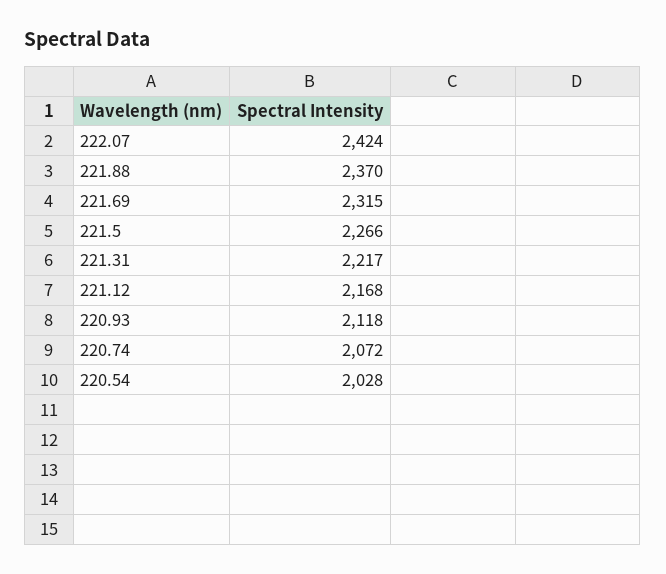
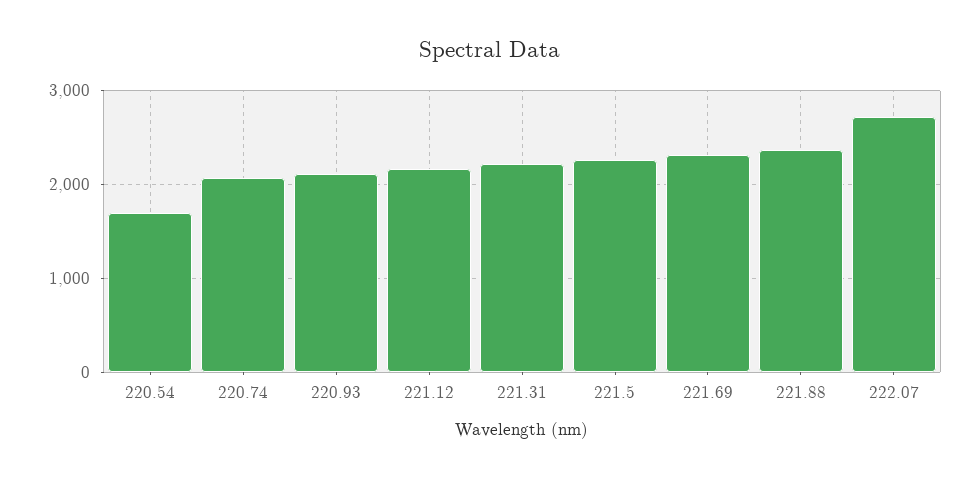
  {
-   "222.07": 2424,
+   "222.07": 2700,
    "221.88": 2370,
    "221.69": 2315,
    "221.5": 2266,
    "221.31": 2217,
    "221.12": 2168,
    "220.93": 2118,
    "220.74": 2072,
-   "220.54": 2028
+   "220.54": 1700
  }

